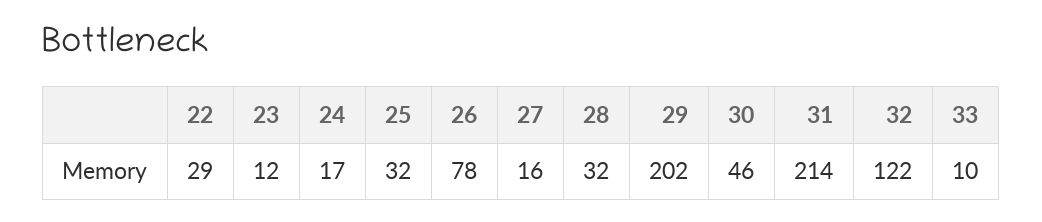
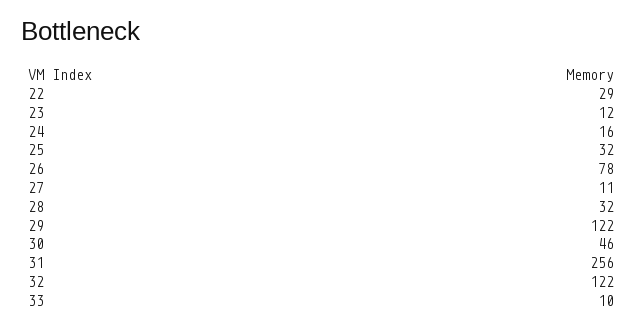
  {
    "22": 29,
    "23": 12,
-   "24": 17,
+   "24": 16,
    "25": 32,
    "26": 78,
-   "27": 16,
+   "27": 11,
    "28": 32,
-   "29": 202,
+   "29": 122,
    "30": 46,
-   "31": 214,
+   "31": 256,
    "32": 122,
    "33": 10
  }

